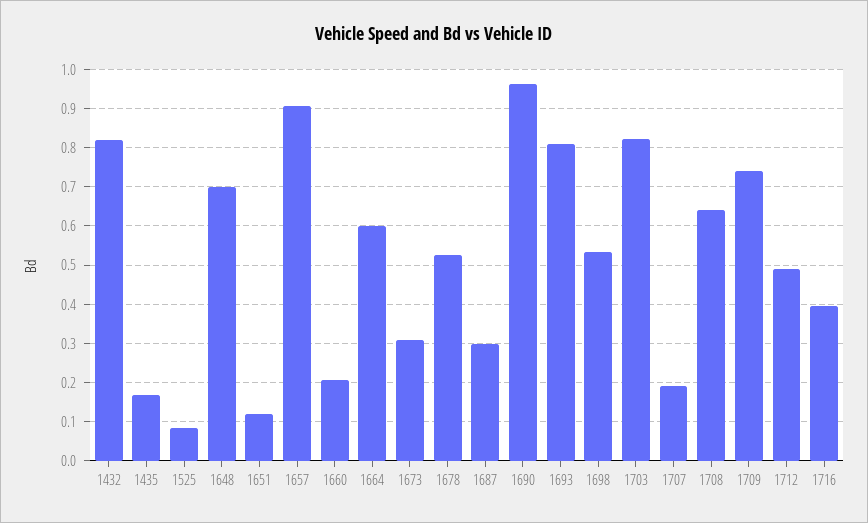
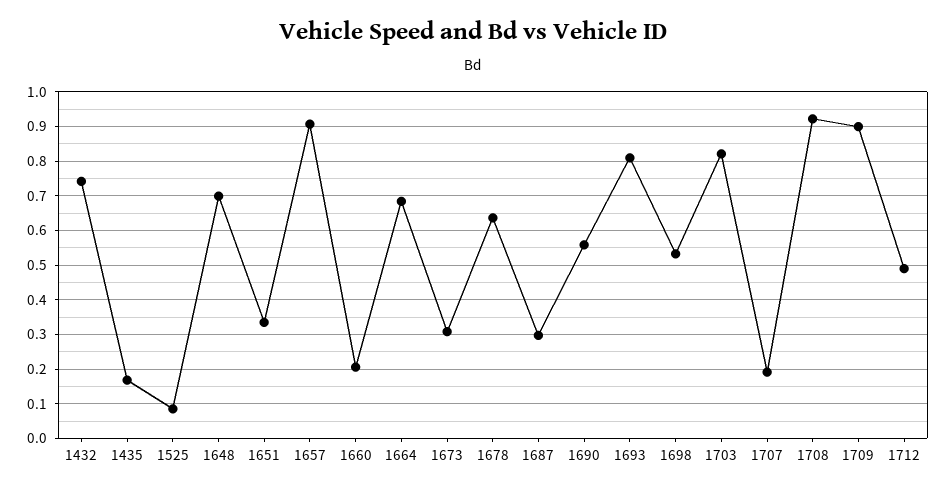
  {
-   "1432": 0.82,
+   "1432": 0.74,
    "1435": 0.16,
    "1525": 0.08,
    "1648": 0.7,
-   "1651": 0.12,
+   "1651": 0.34,
    "1657": 0.9,
    "1660": 0.2,
-   "1664": 0.6,
+   "1664": 0.68,
    "1673": 0.3,
-   "1678": 0.52,
+   "1678": 0.64,
    "1687": 0.3,
-   "1690": 0.96,
+   "1690": 0.56,
    "1693": 0.8,
    "1698": 0.54,
    "1703": 0.82,
    "1707": 0.2,
-   "1708": 0.64,
+   "1708": 0.92,
-   "1709": 0.74,
+   "1709": 0.9,
-   "1712": 0.48,
+   "1712": 0.48
-   "1716": 0.4
  }

